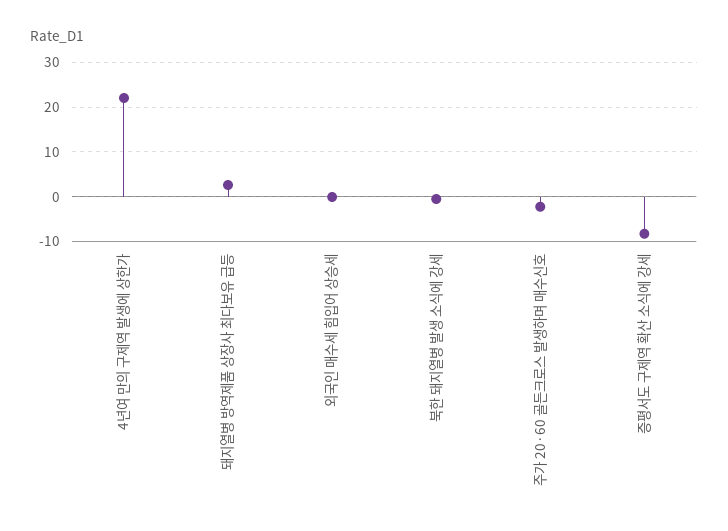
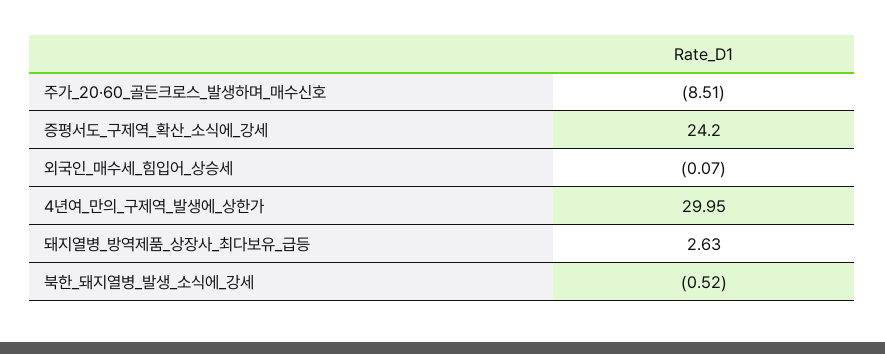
  {
-   "4년여 만의 구제역 발생에 상한가": 22,
+   "4년여 만의 구제역 발생에 상한가": 29.95,
    "돼지열병 방역제품 상장사 최다보유 급등": 2.63,
    "외국인 매수세 힘입어 상승세": -0.07,
    "북한 돼지열병 발생 소식에 강세": -0.52,
-   "주가 20·60 골든크로스 발생하며 매수신호": -2,
+   "주가 20·60 골든크로스 발생하며 매수신호": -8.51,
-   "증평서도 구제역 확산 소식에 강세": -8
+   "증평서도 구제역 확산 소식에 강세": 24.2
  }

